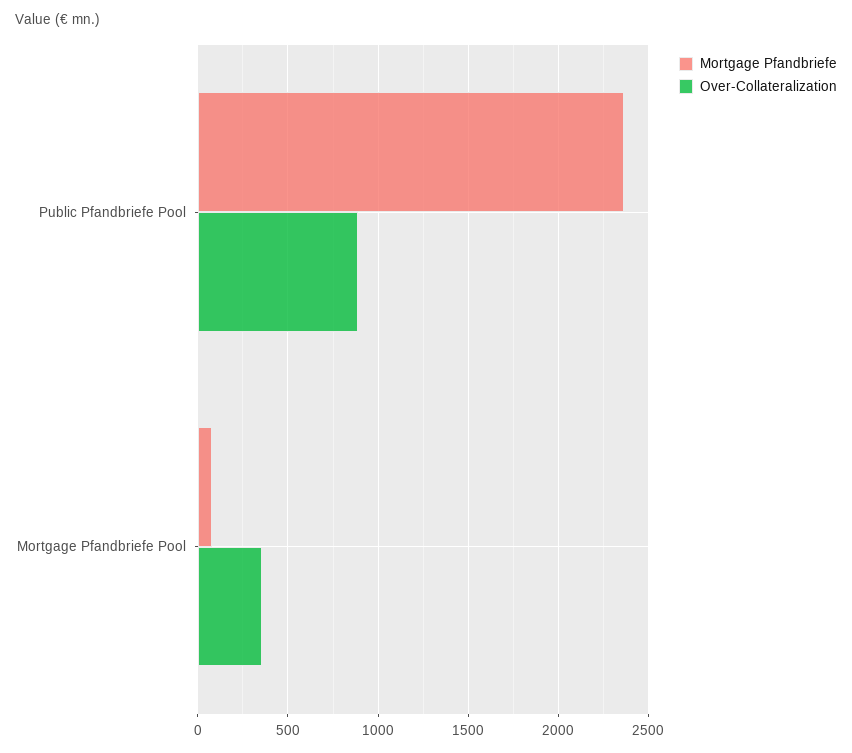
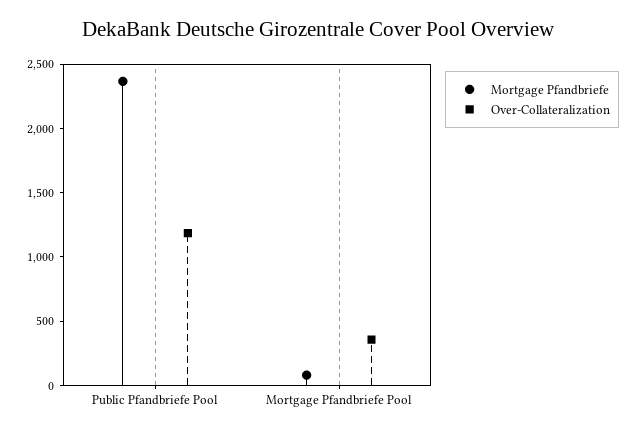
  {
    "Mortgage Pfandbriefe": {
      "Public Pfandbriefe Pool": 2350,
      "Mortgage Pfandbriefe Pool": 100
    },
    "Over-Collateralization": {
-     "Public Pfandbriefe Pool": 900,
+     "Public Pfandbriefe Pool": 1200,
      "Mortgage Pfandbriefe Pool": 350
    }
  }

